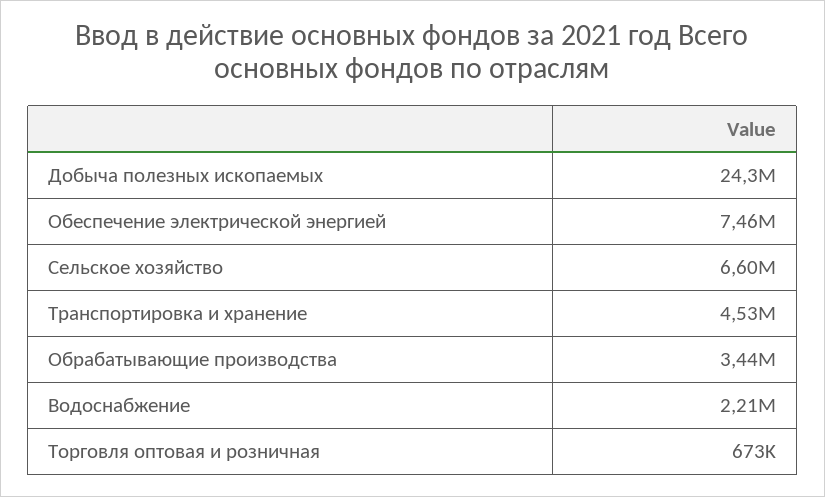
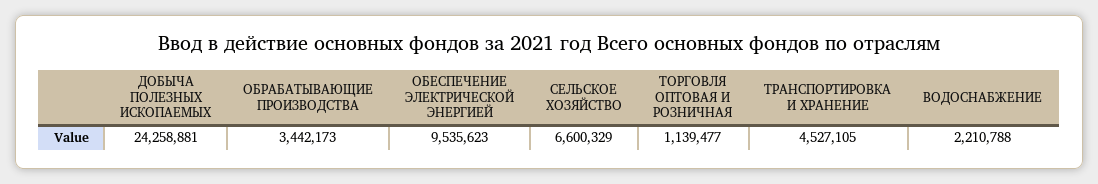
  {
    "Добыча полезных ископаемых": 24258881,
-   "Обеспечение электрической энергией": 7460000,
+   "Обеспечение электрической энергией": 9535623,
    "Сельское хозяйство": 6600329,
    "Транспортировка и хранение": 4527105,
    "Обрабатывающие производства": 3442173,
    "Водоснабжение": 2210788,
-   "Торговля оптовая и розничная": 673000
+   "Торговля оптовая и розничная": 1139477
  }

